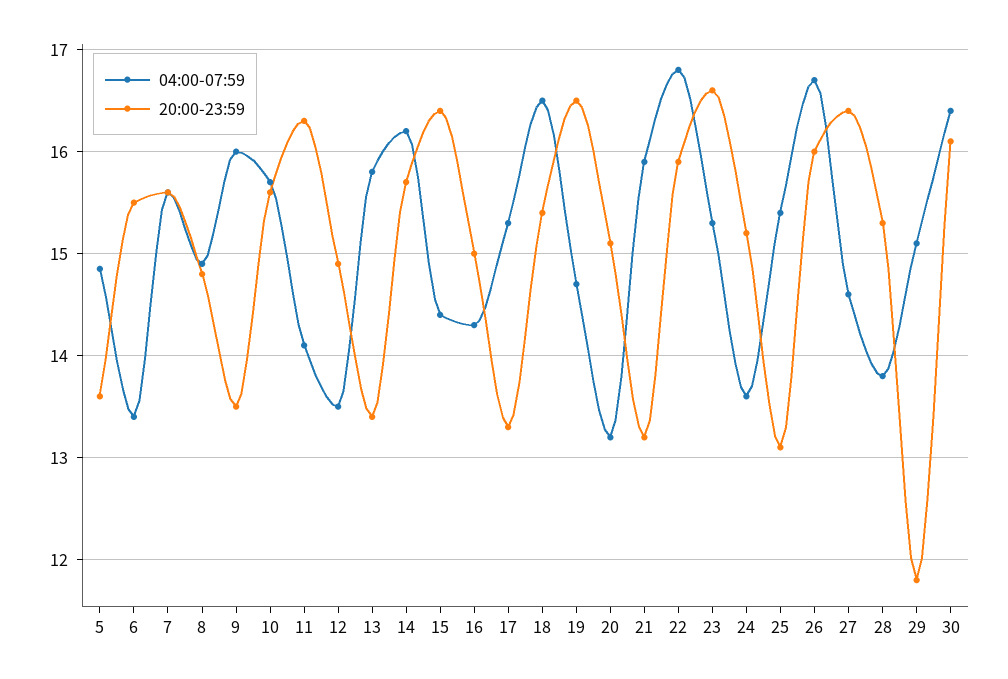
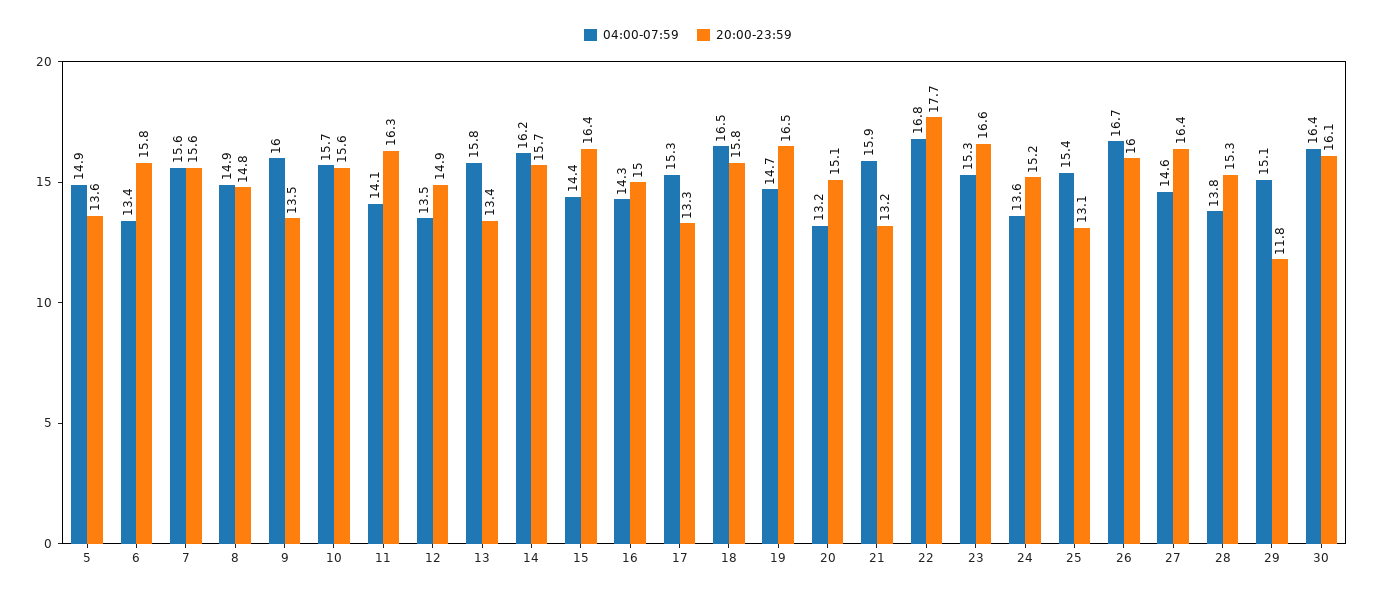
  {
    "04:00-07:59": {
      "5": 14.9,
      "6": 13.4,
      "7": 15.6,
      "8": 14.9,
      "9": 16,
      "10": 15.7,
      "11": 14.1,
      "12": 13.5,
      "13": 15.8,
      "14": 16.2,
      "15": 14.4,
      "16": 14.3,
      "17": 15.3,
      "18": 16.5,
      "19": 14.7,
      "20": 13.2,
      "21": 15.9,
      "22": 16.8,
      "23": 15.3,
      "24": 13.6,
      "25": 15.4,
      "26": 16.7,
      "27": 14.6,
      "28": 13.8,
      "29": 15.1,
      "30": 16.4
    },
    "20:00-23:59": {
      "5": 13.6,
-     "6": 15.5,
+     "6": 15.8,
      "7": 15.6,
      "8": 14.8,
      "9": 13.5,
      "10": 15.6,
      "11": 16.3,
      "12": 14.9,
      "13": 13.4,
      "14": 15.7,
      "15": 16.4,
      "16": 15,
      "17": 13.3,
-     "18": 15.4,
+     "18": 15.8,
      "19": 16.5,
      "20": 15.1,
      "21": 13.2,
-     "22": 15.9,
+     "22": 17.7,
      "23": 16.6,
      "24": 15.2,
      "25": 13.1,
      "26": 16,
      "27": 16.4,
      "28": 15.3,
      "29": 11.8,
      "30": 16.1
    }
  }

